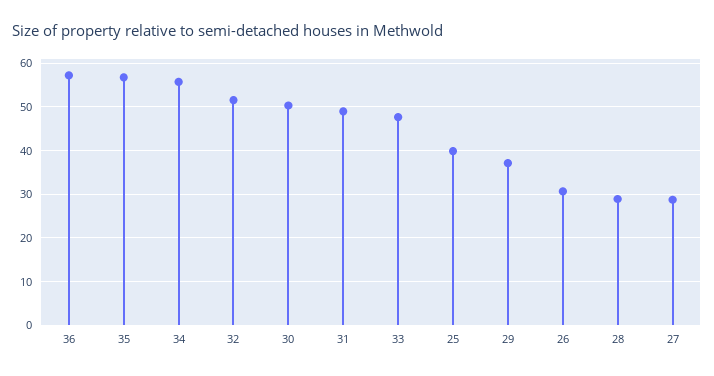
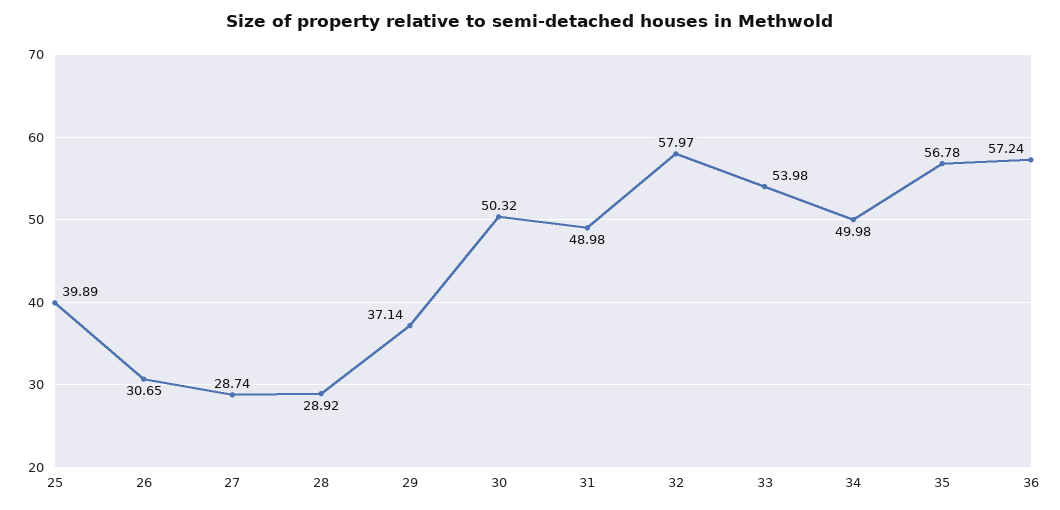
  {
    "36": 57.24,
    "35": 56.78,
-   "34": 56,
+   "34": 49.98,
-   "32": 52,
+   "32": 57.97,
    "30": 50.32,
    "31": 48.98,
-   "33": 48,
+   "33": 53.98,
    "25": 39.89,
    "29": 37.14,
    "26": 30.65,
    "28": 28.92,
    "27": 28.74
  }

